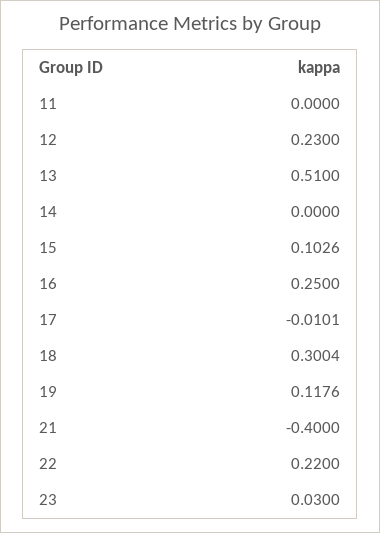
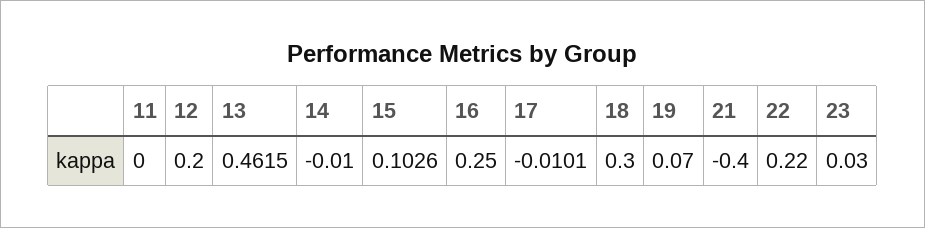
  {
    "11": 0,
-   "12": 0.23,
+   "12": 0.2,
-   "13": 0.51,
+   "13": 0.4615,
-   "14": 0,
+   "14": -0.01,
    "15": 0.1026,
    "16": 0.25,
    "17": -0.0101,
-   "18": 0.3004,
+   "18": 0.3,
-   "19": 0.1176,
+   "19": 0.07,
    "21": -0.4,
    "22": 0.22,
    "23": 0.03
  }

